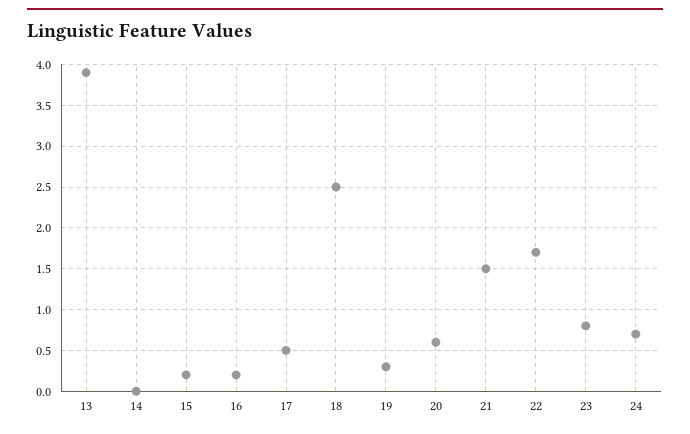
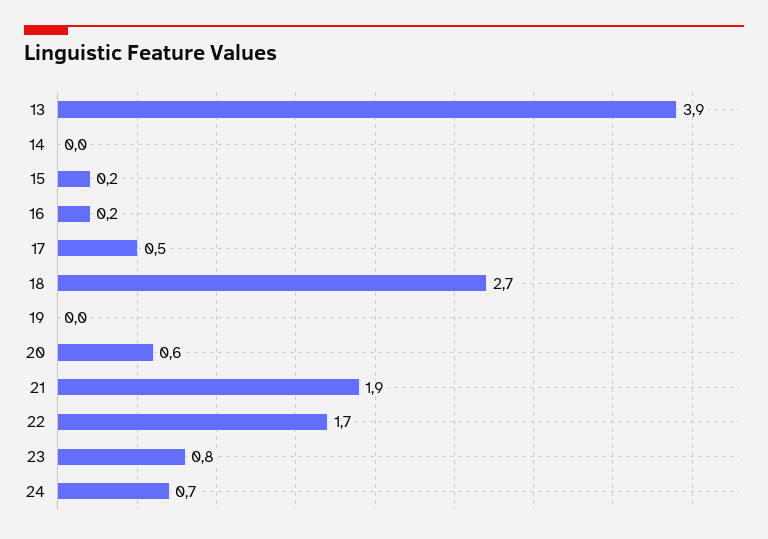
  {
    "13": 3.9,
    "14": 0,
    "15": 0.2,
    "16": 0.2,
    "17": 0.5,
-   "18": 2.5,
+   "18": 2.7,
-   "19": 0.3,
+   "19": 0,
    "20": 0.6,
-   "21": 1.5,
+   "21": 1.9,
    "22": 1.7,
    "23": 0.8,
    "24": 0.7
  }

